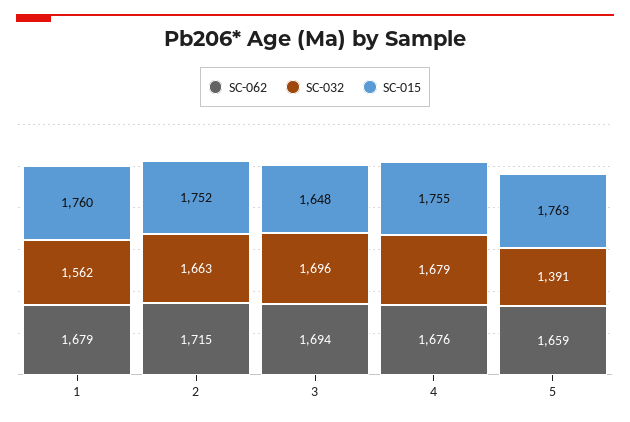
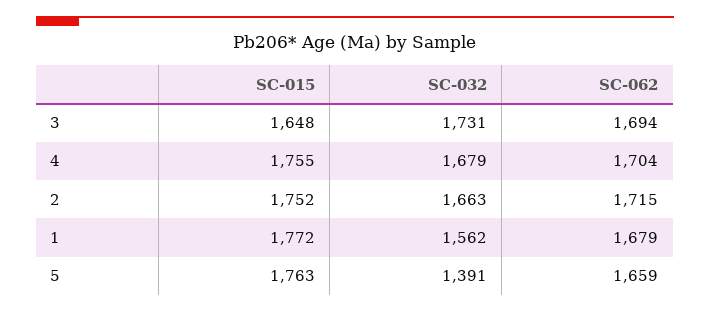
  {
    "SC-062": {
      "1": 1679,
      "2": 1715,
      "3": 1694,
-     "4": 1676,
+     "4": 1704,
      "5": 1659
    },
    "SC-032": {
      "1": 1562,
      "2": 1663,
-     "3": 1696,
+     "3": 1731,
      "4": 1679,
      "5": 1391
    },
    "SC-015": {
-     "1": 1760,
+     "1": 1772,
      "2": 1752,
      "3": 1648,
      "4": 1755,
      "5": 1763
    }
  }

